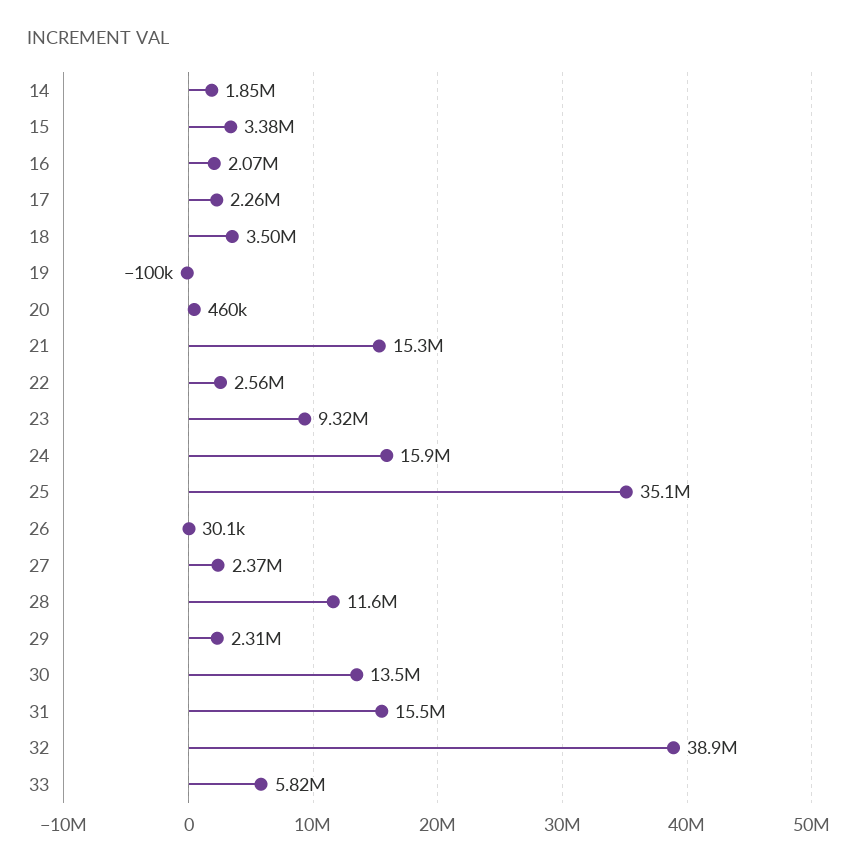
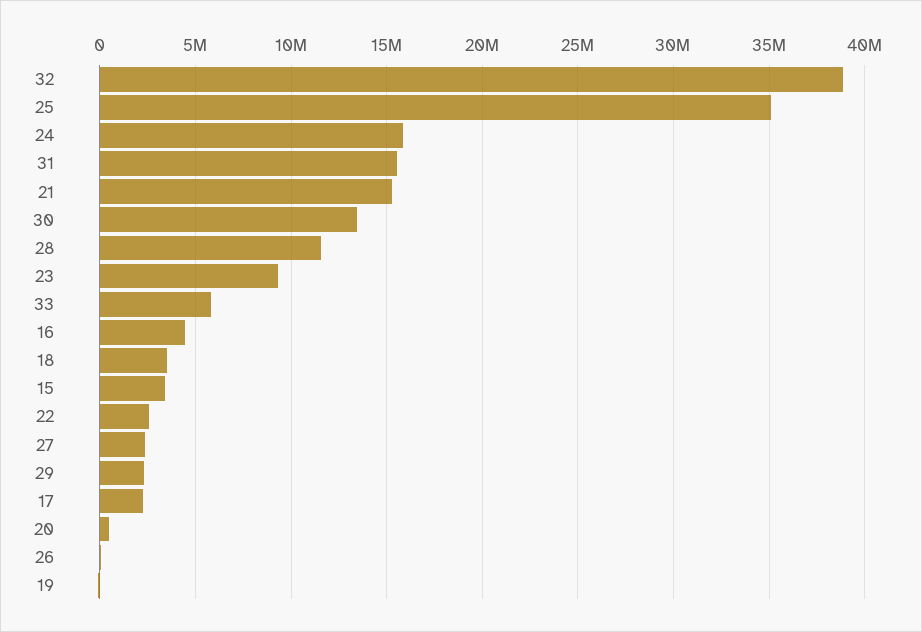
  {
-   "14": 1850000,
    "15": 3380000,
-   "16": 2070000,
+   "16": 4500000,
    "17": 2260000,
    "18": 3500000,
    "19": -100000,
    "20": 460000,
    "21": 15300000,
    "22": 2560000,
    "23": 9320000,
    "24": 15900000,
    "25": 35100000,
    "26": 30100,
    "27": 2370000,
    "28": 11600000,
    "29": 2310000,
    "30": 13500000,
    "31": 15500000,
    "32": 38900000,
    "33": 5820000
  }

